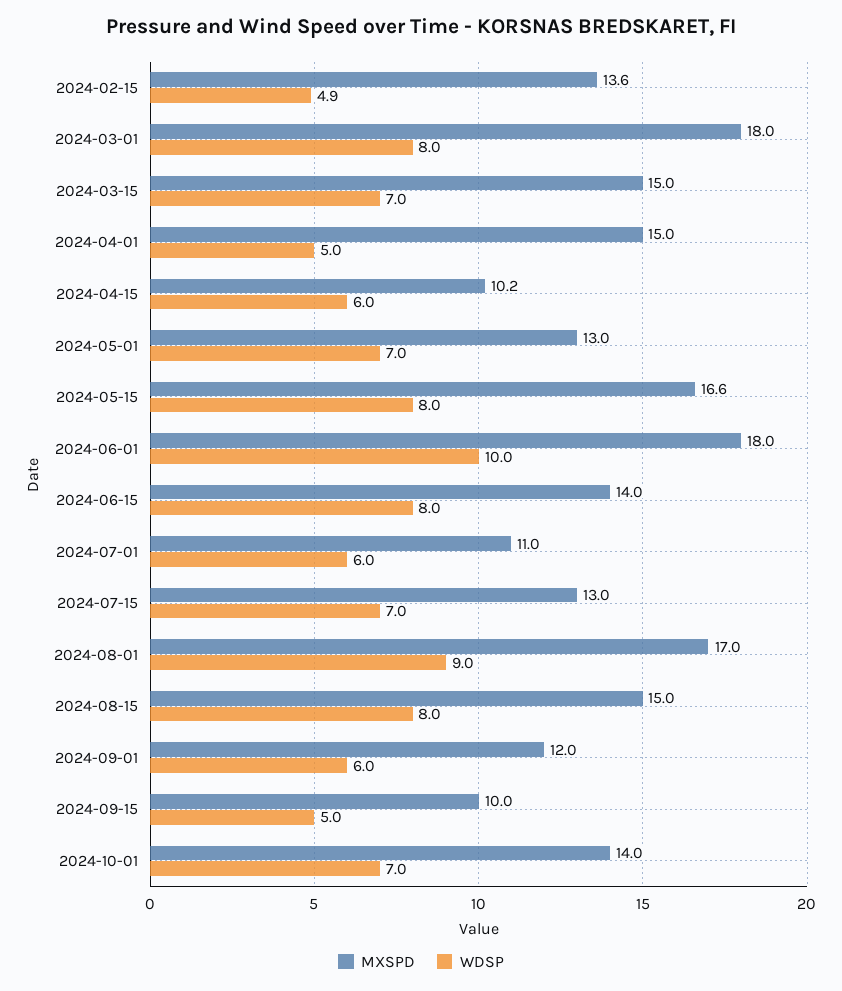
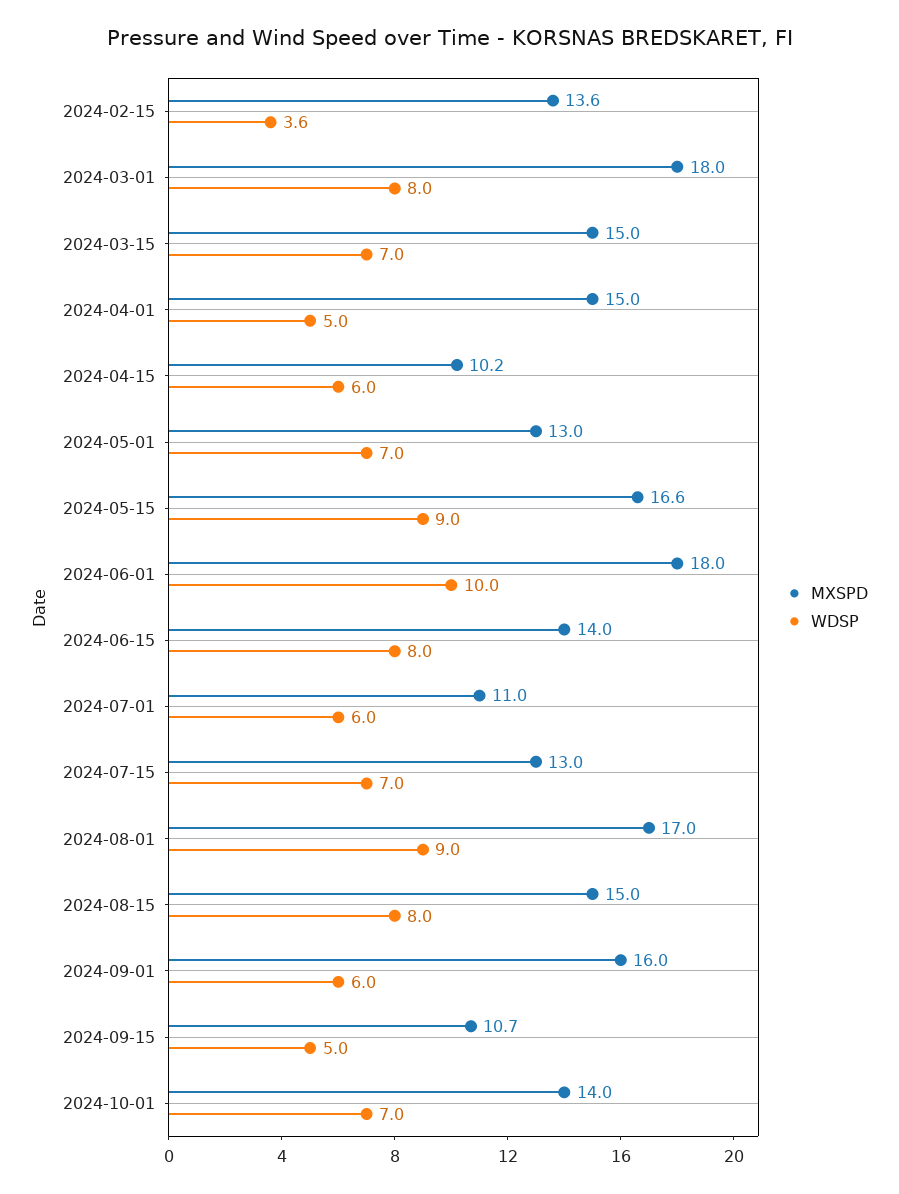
  {
    "MXSPD": {
      "2024-02-15": 13.6,
      "2024-03-01": 18,
      "2024-03-15": 15,
      "2024-04-01": 15,
      "2024-04-15": 10.2,
      "2024-05-01": 13,
      "2024-05-15": 16.6,
      "2024-06-01": 18,
      "2024-06-15": 14,
      "2024-07-01": 11,
      "2024-07-15": 13,
      "2024-08-01": 17,
      "2024-08-15": 15,
-     "2024-09-01": 12,
+     "2024-09-01": 16,
-     "2024-09-15": 10,
+     "2024-09-15": 10.7,
      "2024-10-01": 14
    },
    "WDSP": {
-     "2024-02-15": 4.9,
+     "2024-02-15": 3.6,
      "2024-03-01": 8,
      "2024-03-15": 7,
      "2024-04-01": 5,
      "2024-04-15": 6,
      "2024-05-01": 7,
-     "2024-05-15": 8,
+     "2024-05-15": 9,
      "2024-06-01": 10,
      "2024-06-15": 8,
      "2024-07-01": 6,
      "2024-07-15": 7,
      "2024-08-01": 9,
      "2024-08-15": 8,
      "2024-09-01": 6,
      "2024-09-15": 5,
      "2024-10-01": 7
    }
  }

